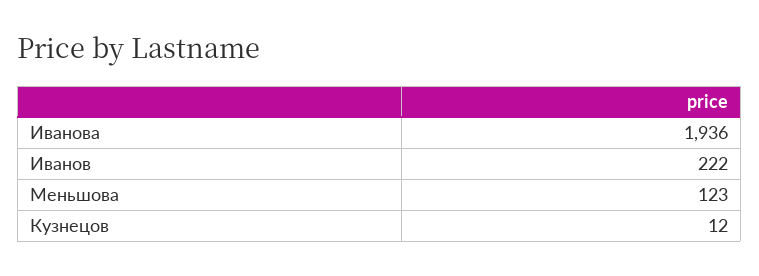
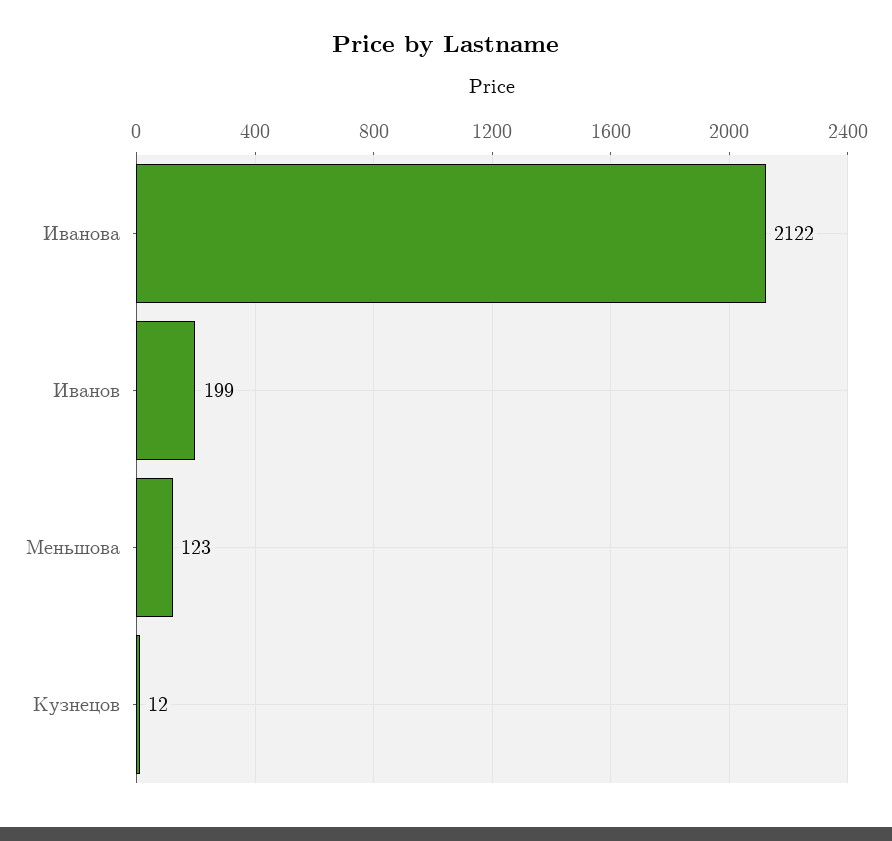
  {
-   "Иванова": 1936,
+   "Иванова": 2122,
-   "Иванов": 222,
+   "Иванов": 199,
    "Меньшова": 123,
    "Кузнецов": 12
  }

